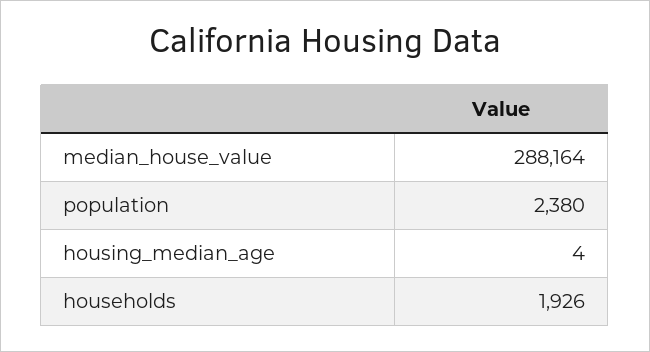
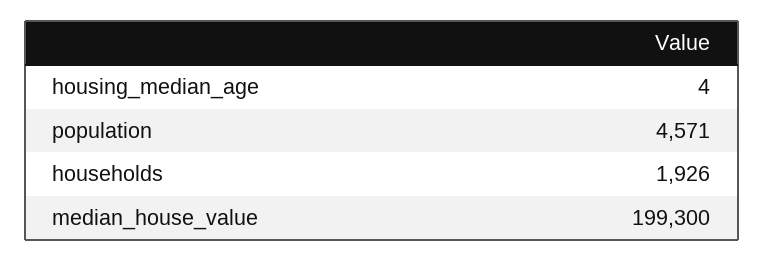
  {
-   "median_house_value": 288164,
+   "median_house_value": 199300,
-   "population": 2380,
+   "population": 4571,
    "housing_median_age": 4,
    "households": 1926
  }

